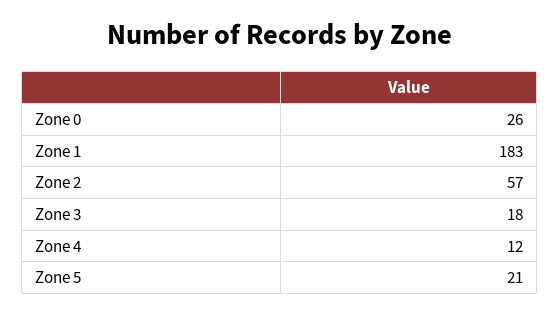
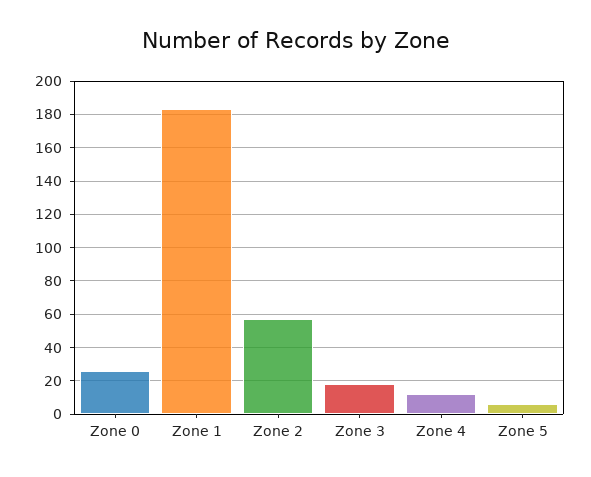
  {
    "Zone 0": 26,
    "Zone 1": 183,
    "Zone 2": 57,
    "Zone 3": 18,
    "Zone 4": 12,
-   "Zone 5": 21
+   "Zone 5": 5
  }

